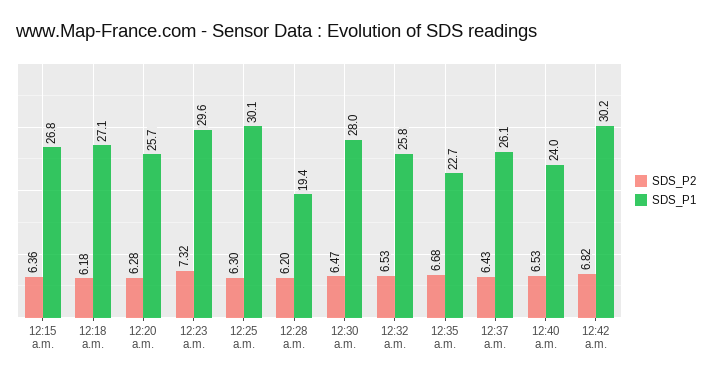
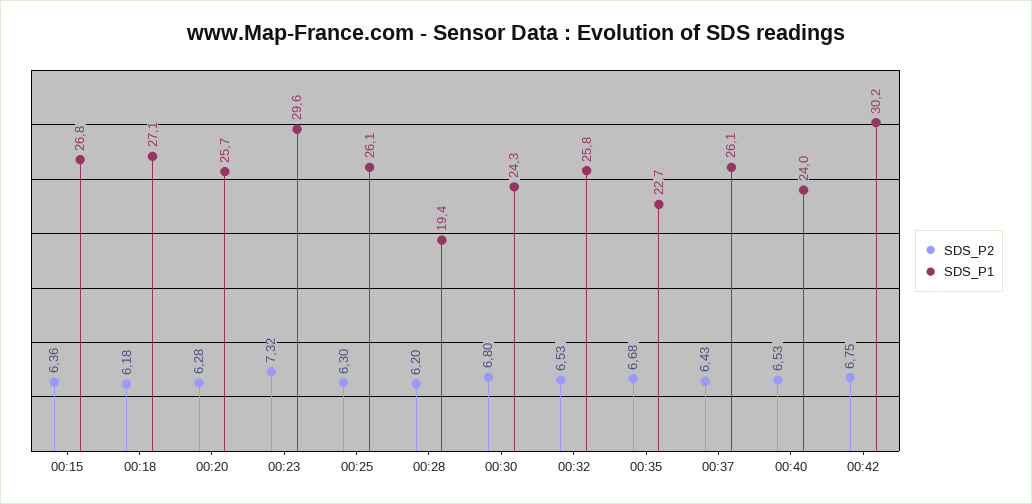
  {
    "SDS_P2": {
      "12:15 a.m.": 6.36,
      "12:18 a.m.": 6.18,
      "12:20 a.m.": 6.28,
      "12:23 a.m.": 7.32,
      "12:25 a.m.": 6.3,
      "12:28 a.m.": 6.2,
-     "12:30 a.m.": 6.47,
+     "12:30 a.m.": 6.8,
      "12:32 a.m.": 6.53,
      "12:35 a.m.": 6.68,
      "12:37 a.m.": 6.43,
      "12:40 a.m.": 6.53,
-     "12:42 a.m.": 6.82
+     "12:42 a.m.": 6.75
    },
    "SDS_P1": {
      "12:15 a.m.": 26.8,
      "12:18 a.m.": 27.1,
      "12:20 a.m.": 25.7,
      "12:23 a.m.": 29.6,
-     "12:25 a.m.": 30.1,
+     "12:25 a.m.": 26.1,
      "12:28 a.m.": 19.4,
-     "12:30 a.m.": 28,
+     "12:30 a.m.": 24.3,
      "12:32 a.m.": 25.8,
      "12:35 a.m.": 22.7,
      "12:37 a.m.": 26.1,
      "12:40 a.m.": 24,
      "12:42 a.m.": 30.2
    }
  }

